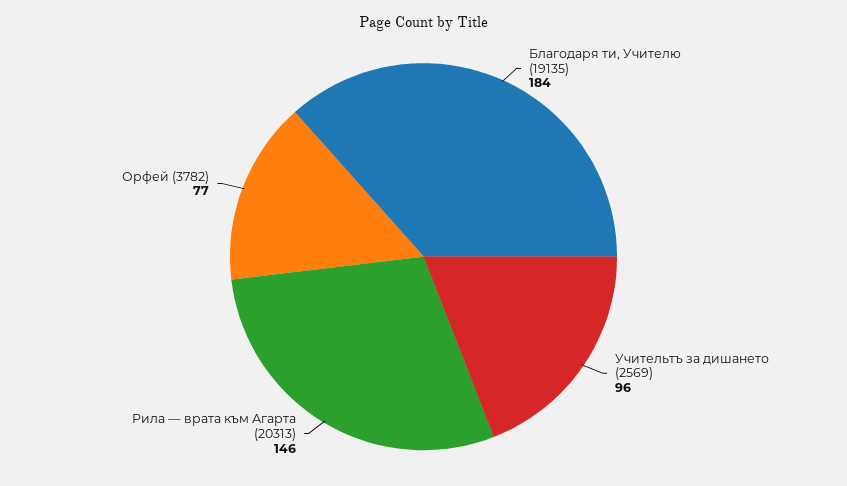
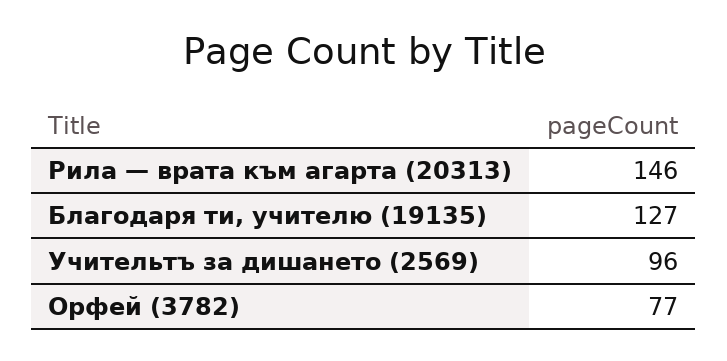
  {
-   "Благодаря ти, Учителю (19135)": 184,
+   "Благодаря ти, Учителю (19135)": 127,
    "Учительтъ за дишането (2569)": 96,
    "Рила — врата към Агарта (20313)": 146,
    "Орфей (3782)": 77
  }

